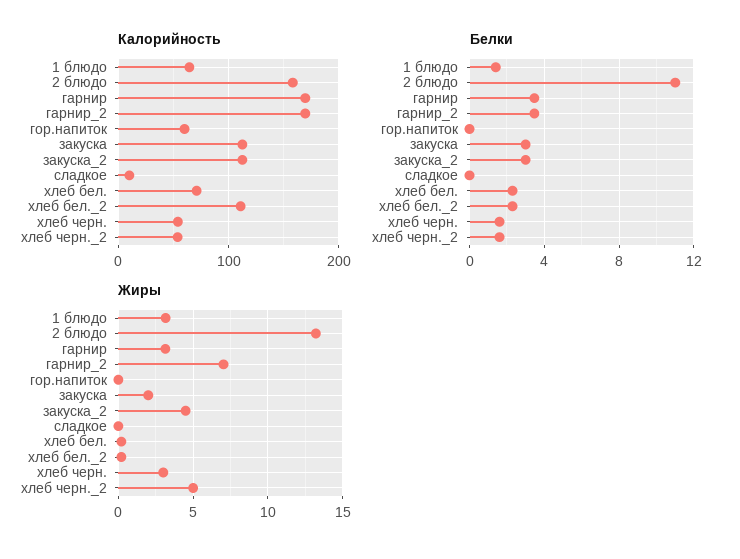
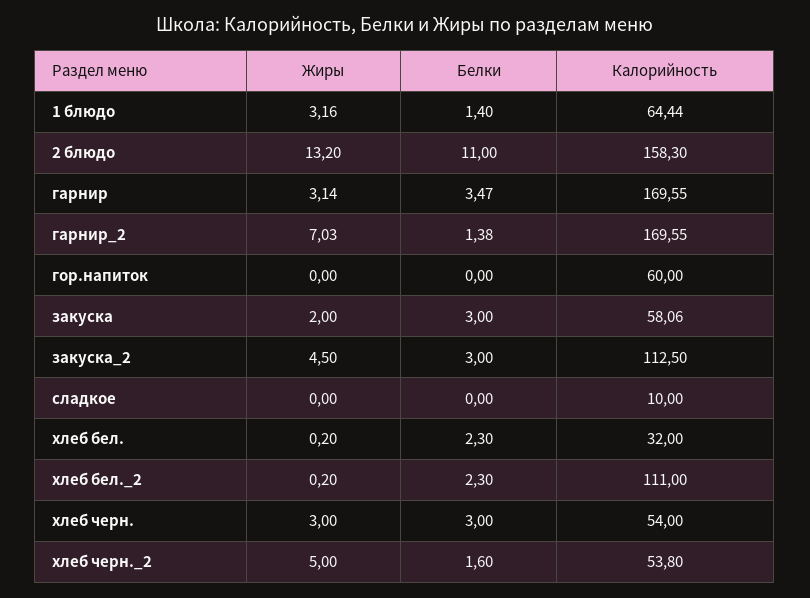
  {
    "Калорийность": {
      "1 блюдо": 64.44,
      "2 блюдо": 158.3,
      "гарнир": 169.55,
      "гарнир_2": 169.55,
      "гор.напиток": 60,
-     "закуска": 110,
+     "закуска": 58.06,
      "закуска_2": 112.5,
      "сладкое": 10,
-     "хлеб бел.": 70,
+     "хлеб бел.": 32,
      "хлеб бел._2": 111,
      "хлеб черн.": 54,
      "хлеб черн._2": 53.8
    },
    "Белки": {
      "1 блюдо": 1.4,
      "2 блюдо": 11,
      "гарнир": 3.47,
-     "гарнир_2": 3.5,
+     "гарнир_2": 1.38,
      "гор.напиток": 0,
      "закуска": 3,
      "закуска_2": 3,
      "сладкое": 0,
      "хлеб бел.": 2.3,
      "хлеб бел._2": 2.3,
-     "хлеб черн.": 1.5,
+     "хлеб черн.": 3,
      "хлеб черн._2": 1.6
    },
    "Жиры": {
      "1 блюдо": 3.16,
      "2 блюдо": 13.2,
      "гарнир": 3.14,
      "гарнир_2": 7.03,
      "гор.напиток": 0,
      "закуска": 2,
      "закуска_2": 4.5,
      "сладкое": 0,
      "хлеб бел.": 0.2,
      "хлеб бел._2": 0.2,
      "хлеб черн.": 3,
      "хлеб черн._2": 5
    }
  }

